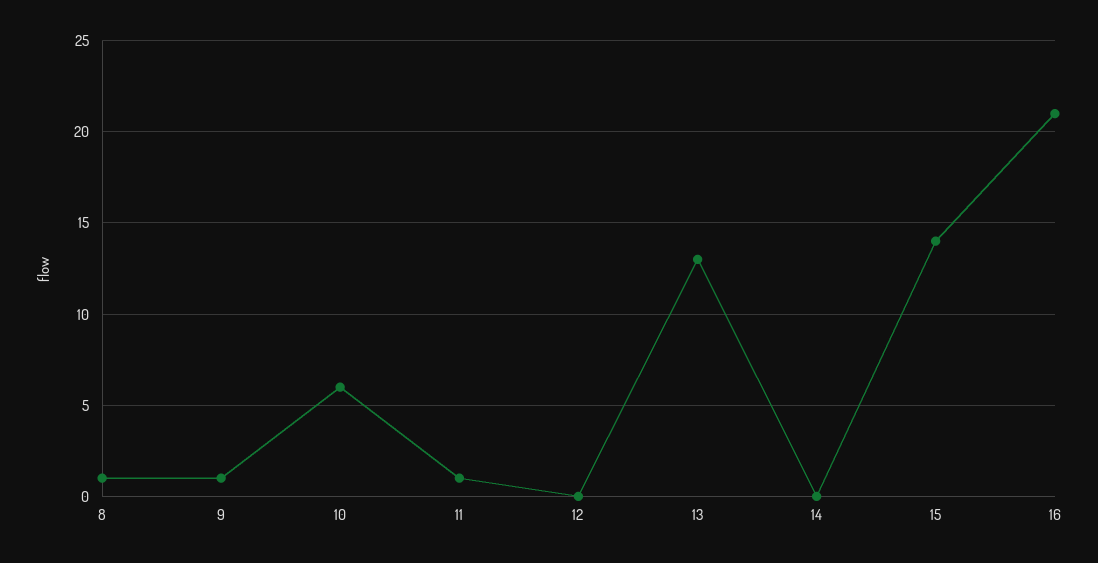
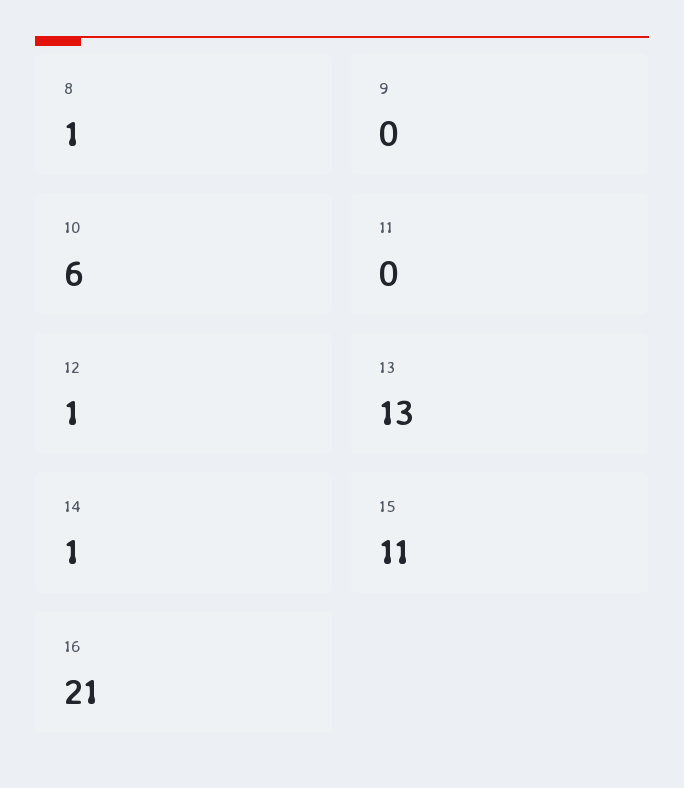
  {
    "8": 1,
-   "9": 1,
+   "9": 0,
    "10": 6,
-   "11": 1,
+   "11": 0,
-   "12": 0,
+   "12": 1,
    "13": 13,
-   "14": 0,
+   "14": 1,
-   "15": 14,
+   "15": 11,
    "16": 21
  }

